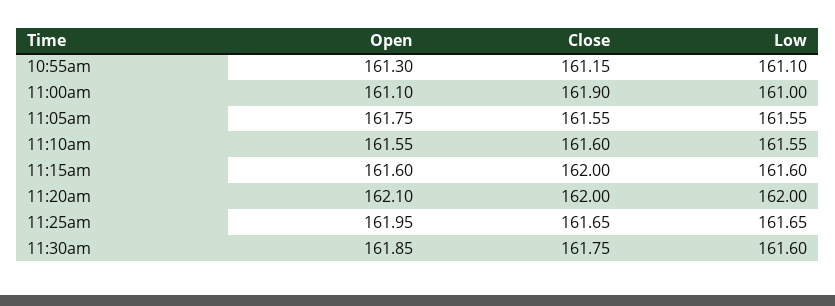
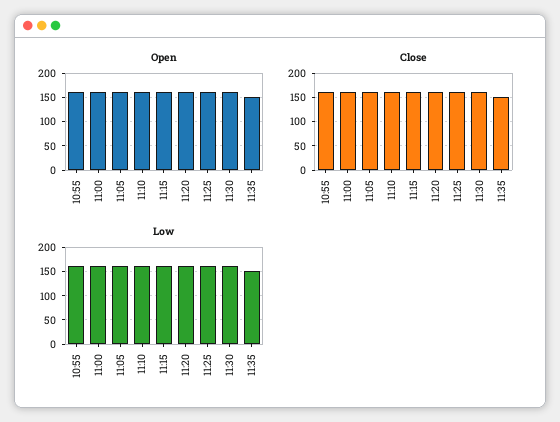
  {
    "Open": {
      "10:55am": 161.3,
      "11:00am": 161.1,
      "11:05am": 161.75,
      "11:10am": 161.55,
      "11:15am": 161.6,
      "11:20am": 162.1,
      "11:25am": 161.95,
-     "11:30am": 161.85
+     "11:30am": 161.85,
+     "11:35": 150
    },
    "Close": {
      "10:55am": 161.15,
      "11:00am": 161.9,
      "11:05am": 161.55,
      "11:10am": 161.6,
      "11:15am": 162,
      "11:20am": 162,
      "11:25am": 161.65,
-     "11:30am": 161.75
+     "11:30am": 161.75,
+     "11:35": 150
    },
    "Low": {
      "10:55am": 161.1,
      "11:00am": 161,
      "11:05am": 161.55,
      "11:10am": 161.55,
      "11:15am": 161.6,
      "11:20am": 162,
      "11:25am": 161.65,
-     "11:30am": 161.6
+     "11:30am": 161.6,
+     "11:35": 150
    }
  }

